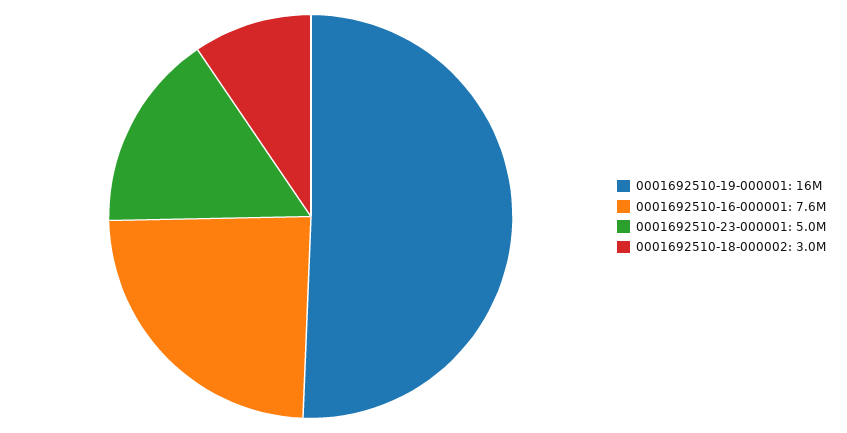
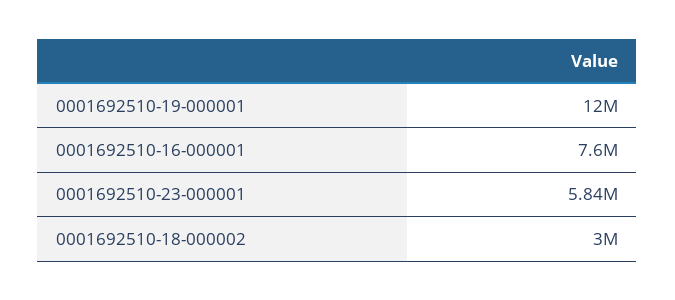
  {
-   "0001692510-19-000001": 16000000,
+   "0001692510-19-000001": 12000000,
    "0001692510-16-000001": 7600000,
-   "0001692510-23-000001": 5000000,
+   "0001692510-23-000001": 5840000,
    "0001692510-18-000002": 3000000
  }

